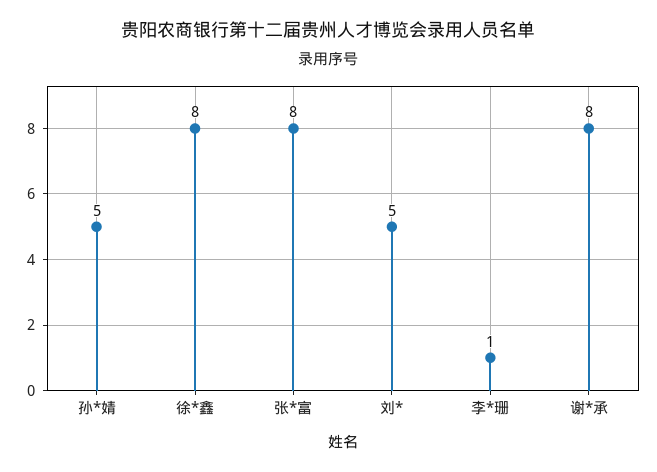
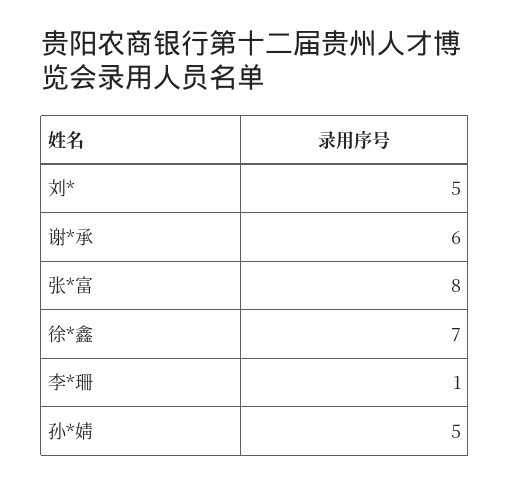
  {
    "孙*婧": 5,
-   "徐*鑫": 8,
+   "徐*鑫": 7,
    "张*富": 8,
    "刘*": 5,
    "李*珊": 1,
-   "谢*承": 8
+   "谢*承": 6
  }

